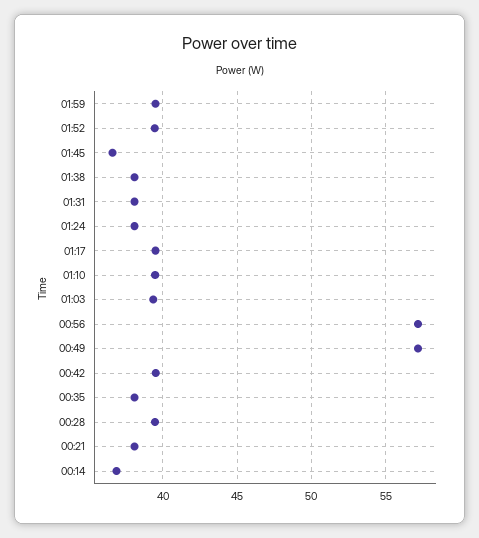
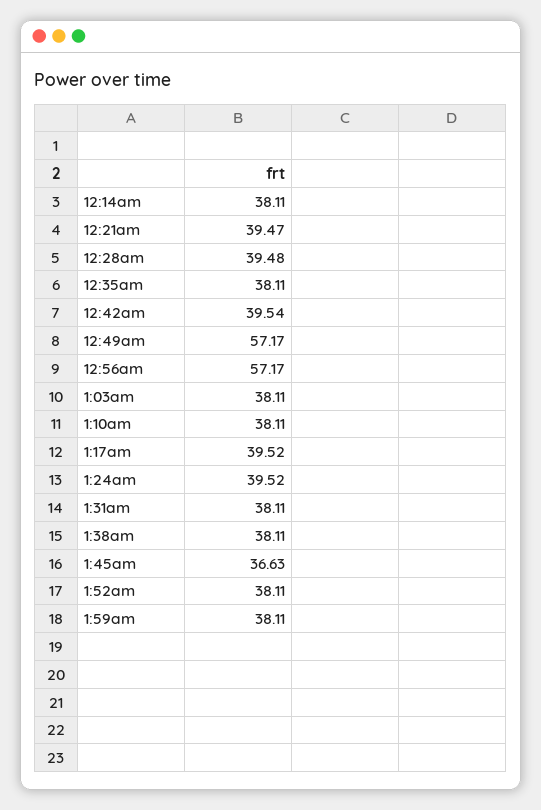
  {
-   "01:59": 39.5,
+   "01:59": 38.11,
-   "01:52": 39.5,
+   "01:52": 38.11,
    "01:45": 36.63,
    "01:38": 38.11,
    "01:31": 38.11,
-   "01:24": 38,
+   "01:24": 39.52,
    "01:17": 39.52,
-   "01:10": 39.5,
+   "01:10": 38.11,
-   "01:03": 39.5,
+   "01:03": 38.11,
    "00:56": 57.17,
    "00:49": 57.17,
    "00:42": 39.54,
    "00:35": 38.11,
    "00:28": 39.48,
-   "00:21": 38,
+   "00:21": 39.47,
-   "00:14": 37
+   "00:14": 38.11
  }

